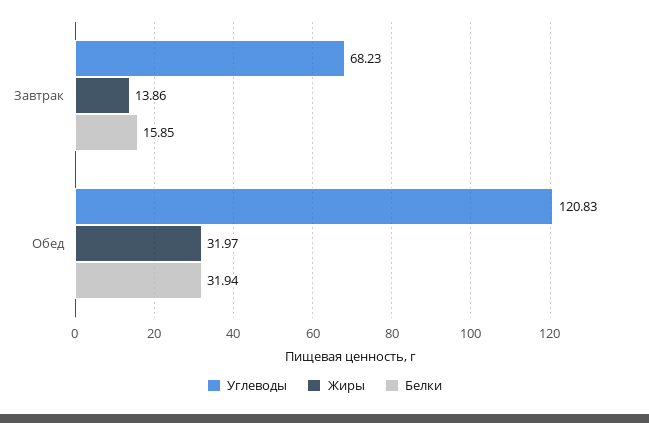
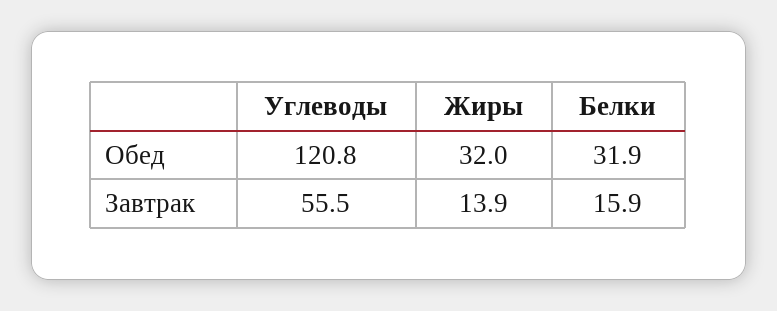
  {
    "Углеводы": {
-     "Завтрак": 68.23,
+     "Завтрак": 55.5,
      "Обед": 120.83
    },
    "Жиры": {
      "Завтрак": 13.86,
      "Обед": 31.97
    },
    "Белки": {
      "Завтрак": 15.85,
      "Обед": 31.94
    }
  }

